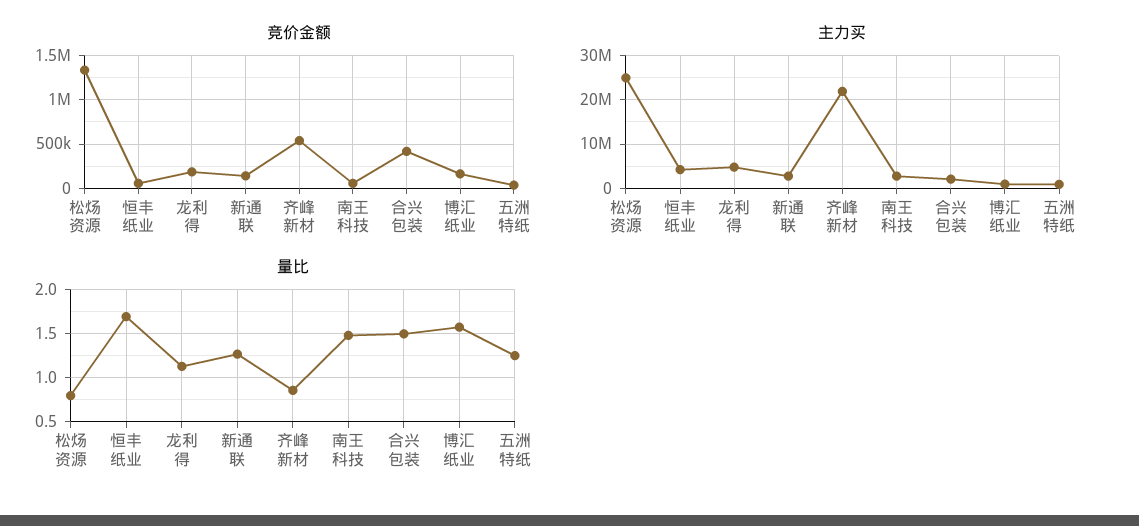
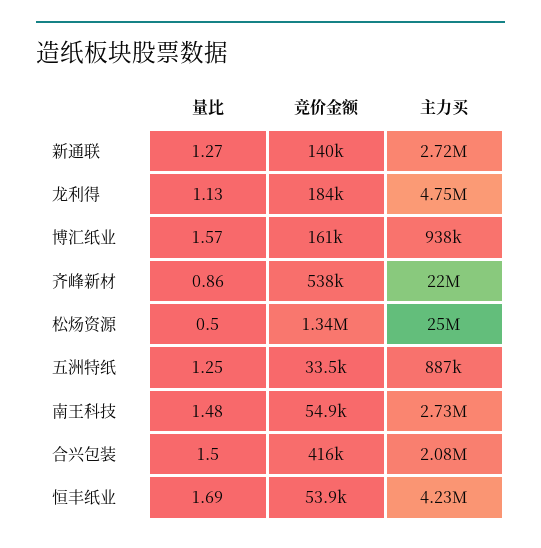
  {
    "竞价金额": {
      "松炀资源": 1340000,
      "恒丰纸业": 53900,
      "龙利得": 184000,
      "新通联": 140000,
      "齐峰新材": 538000,
      "南王科技": 54900,
      "合兴包装": 416000,
      "博汇纸业": 161000,
      "五洲特纸": 33500
    },
    "主力买": {
      "松炀资源": 25000000,
      "恒丰纸业": 4230000,
      "龙利得": 4750000,
      "新通联": 2720000,
      "齐峰新材": 22000000,
      "南王科技": 2730000,
      "合兴包装": 2080000,
      "博汇纸业": 938000,
      "五洲特纸": 887000
    },
    "量比": {
-     "松炀资源": 0.8,
+     "松炀资源": 0.5,
      "恒丰纸业": 1.69,
      "龙利得": 1.13,
      "新通联": 1.27,
      "齐峰新材": 0.86,
      "南王科技": 1.48,
      "合兴包装": 1.5,
      "博汇纸业": 1.57,
      "五洲特纸": 1.25
    }
  }

